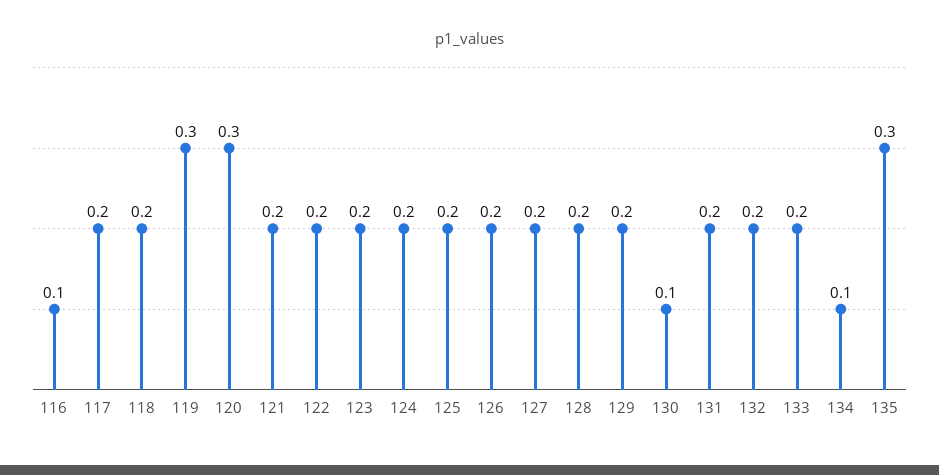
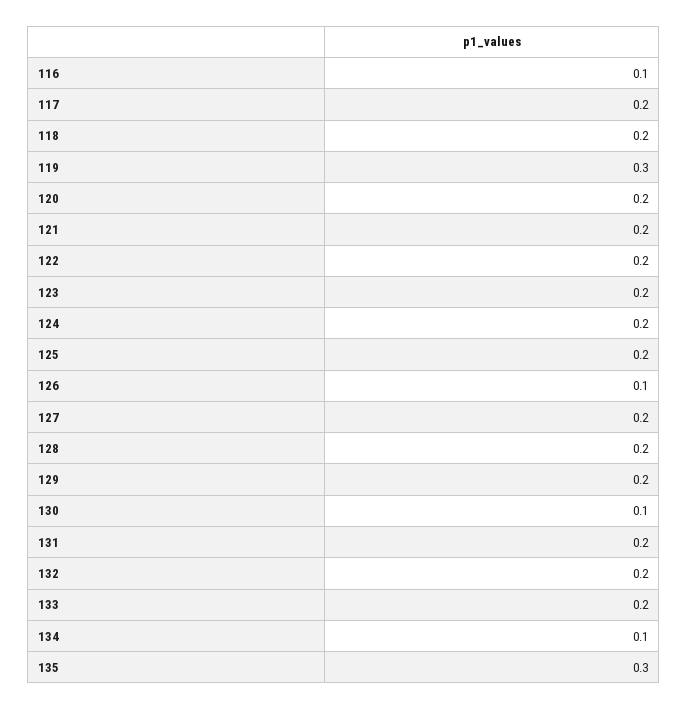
  {
    "116": 0.1,
    "117": 0.2,
    "118": 0.2,
    "119": 0.3,
-   "120": 0.3,
+   "120": 0.2,
    "121": 0.2,
    "122": 0.2,
    "123": 0.2,
    "124": 0.2,
    "125": 0.2,
-   "126": 0.2,
+   "126": 0.1,
    "127": 0.2,
    "128": 0.2,
    "129": 0.2,
    "130": 0.1,
    "131": 0.2,
    "132": 0.2,
    "133": 0.2,
    "134": 0.1,
    "135": 0.3
  }

